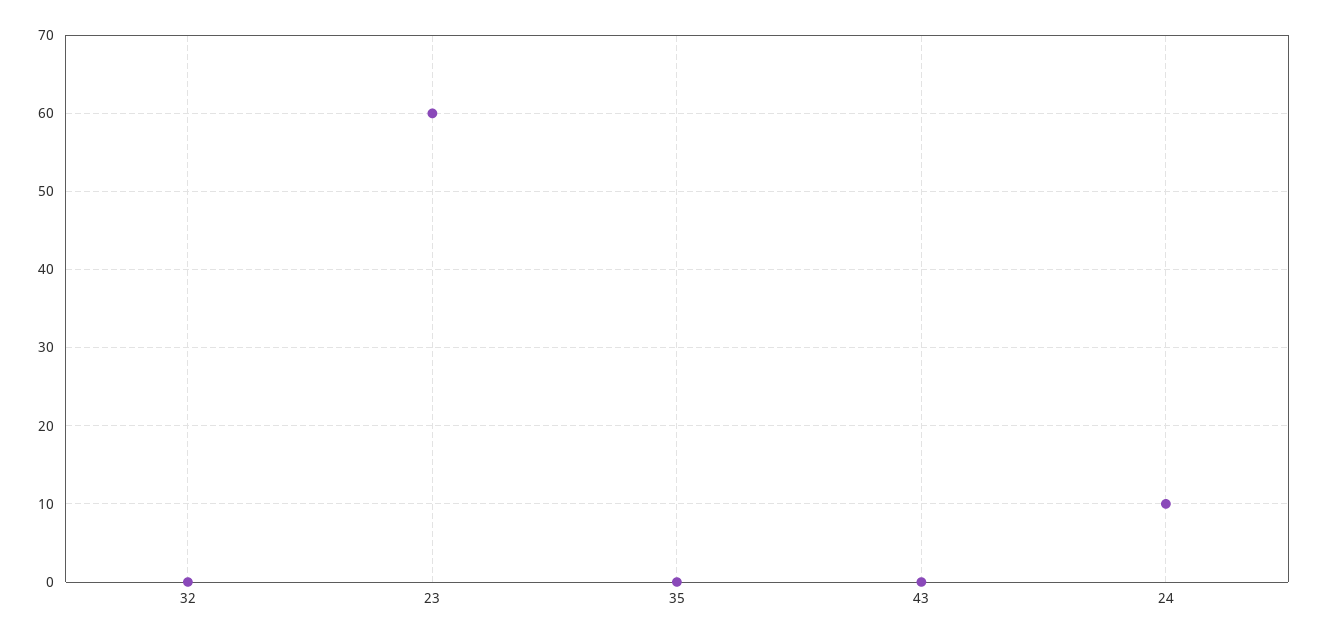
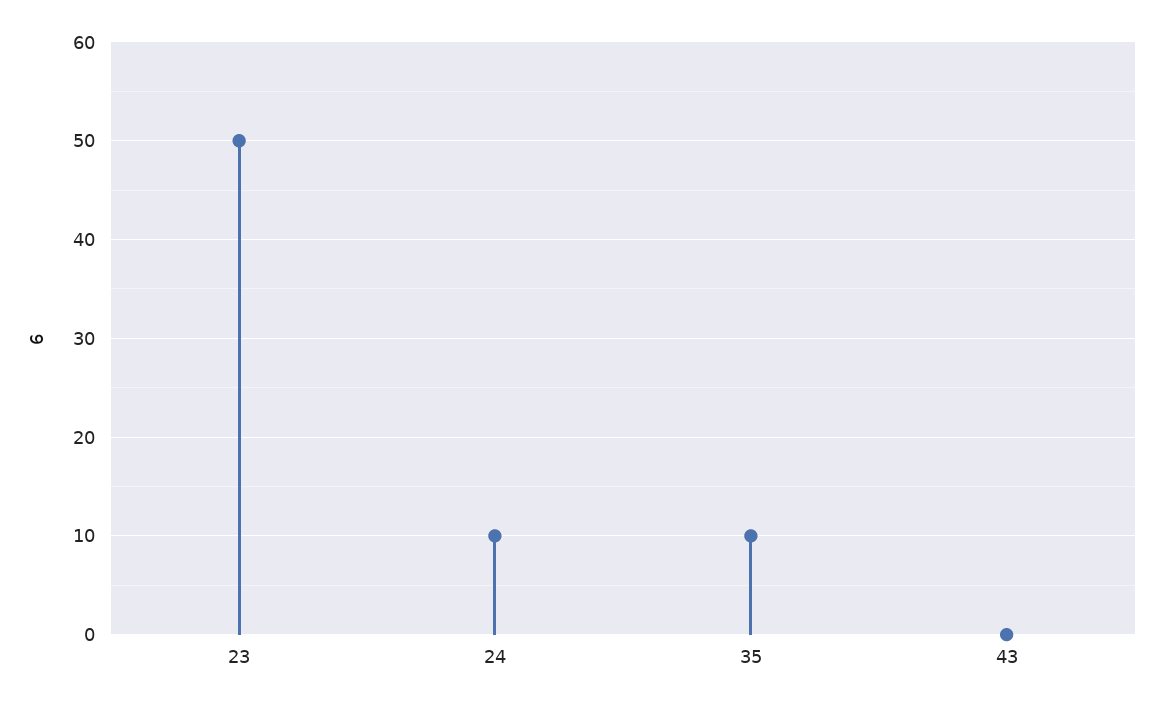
  {
-   "32": 0,
-   "23": 60,
+   "23": 50,
-   "35": 0,
+   "35": 10,
    "43": 0,
    "24": 10
  }

